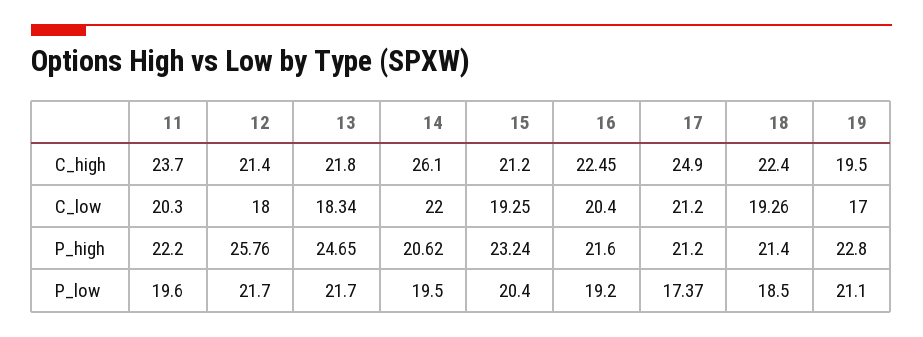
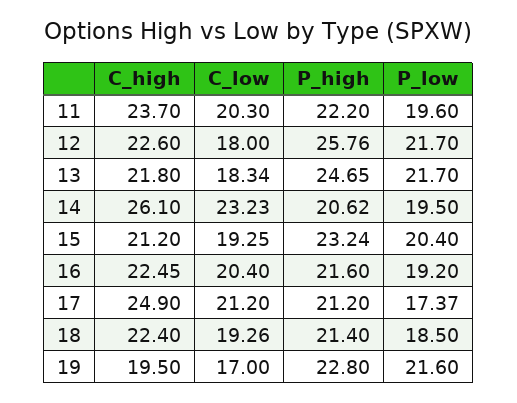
  {
    "11": {
      "C_high": 23.7,
      "C_low": 20.3,
      "P_high": 22.2,
      "P_low": 19.6
    },
    "12": {
-     "C_high": 21.4,
+     "C_high": 22.6,
      "C_low": 18,
      "P_high": 25.76,
      "P_low": 21.7
    },
    "13": {
      "C_high": 21.8,
      "C_low": 18.34,
      "P_high": 24.65,
      "P_low": 21.7
    },
    "14": {
      "C_high": 26.1,
-     "C_low": 22,
+     "C_low": 23.23,
      "P_high": 20.62,
      "P_low": 19.5
    },
    "15": {
      "C_high": 21.2,
      "C_low": 19.25,
      "P_high": 23.24,
      "P_low": 20.4
    },
    "16": {
      "C_high": 22.45,
      "C_low": 20.4,
      "P_high": 21.6,
      "P_low": 19.2
    },
    "17": {
      "C_high": 24.9,
      "C_low": 21.2,
      "P_high": 21.2,
      "P_low": 17.37
    },
    "18": {
      "C_high": 22.4,
      "C_low": 19.26,
      "P_high": 21.4,
      "P_low": 18.5
    },
    "19": {
      "C_high": 19.5,
      "C_low": 17,
      "P_high": 22.8,
-     "P_low": 21.1
+     "P_low": 21.6
    }
  }

